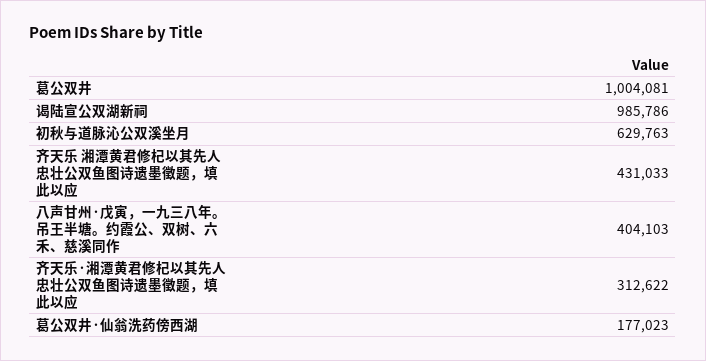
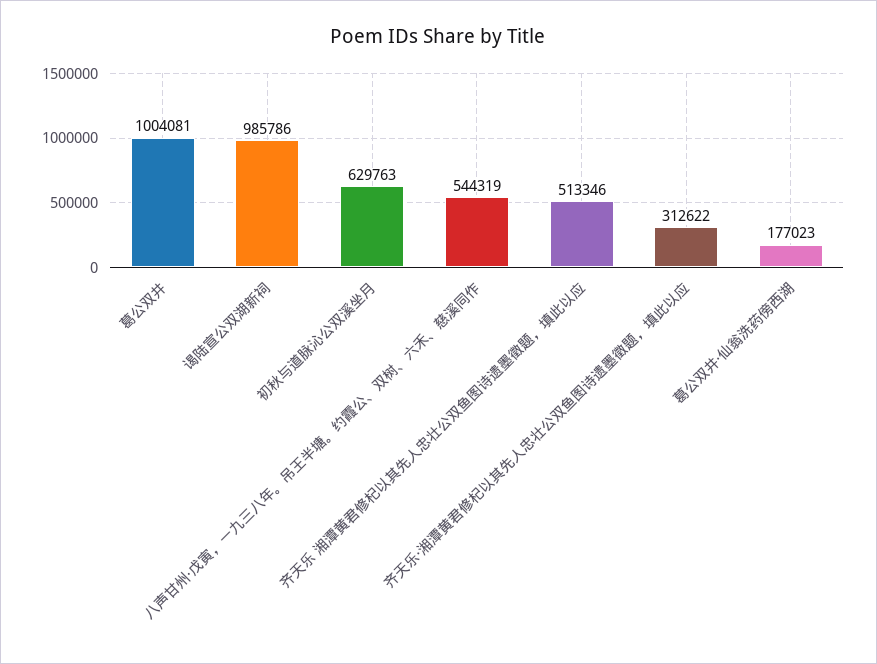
  {
    "葛公双井": 1004081,
    "谒陆宣公双湖新祠": 985786,
    "初秋与道脉沁公双溪坐月": 629763,
-   "齐天乐 湘潭黄君修杞以其先人忠壮公双鱼图诗遗墨徵题，填此以应": 431033,
+   "齐天乐 湘潭黄君修杞以其先人忠壮公双鱼图诗遗墨徵题，填此以应": 513346,
-   "八声甘州·戊寅，一九三八年。吊王半塘。约霞公、双树、六禾、慈溪同作": 404103,
+   "八声甘州·戊寅，一九三八年。吊王半塘。约霞公、双树、六禾、慈溪同作": 544319,
    "齐天乐·湘潭黄君修杞以其先人忠壮公双鱼图诗遗墨徵题，填此以应": 312622,
    "葛公双井·仙翁洗药傍西湖": 177023
  }

